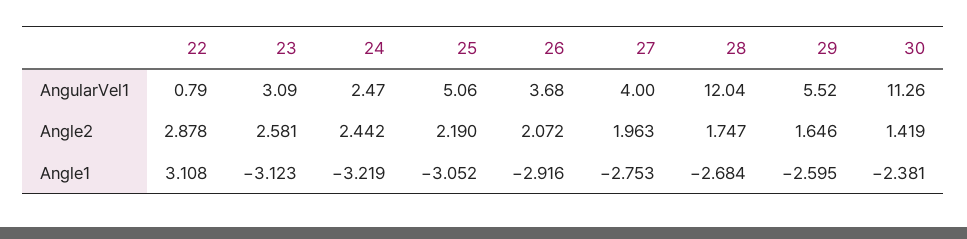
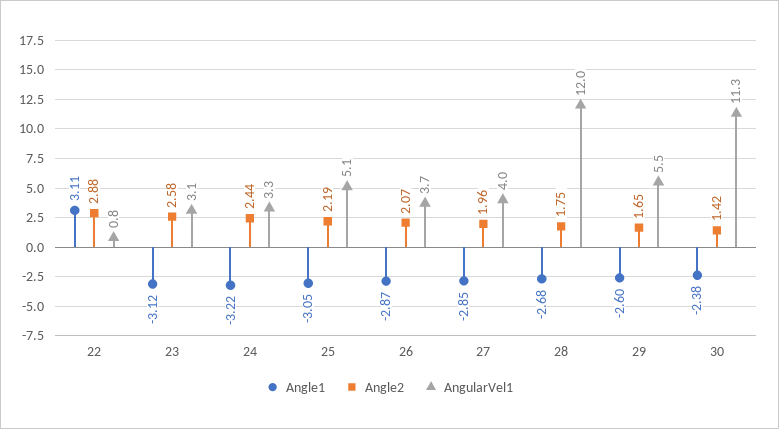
  {
    "AngularVel1": {
      "22": 0.79,
      "23": 3.09,
-     "24": 2.47,
+     "24": 3.3,
      "25": 5.06,
      "26": 3.68,
      "27": 4,
      "28": 12.04,
      "29": 5.52,
      "30": 11.26
    },
    "Angle2": {
      "22": 2.878,
      "23": 2.581,
      "24": 2.442,
      "25": 2.19,
      "26": 2.072,
      "27": 1.963,
      "28": 1.747,
      "29": 1.646,
      "30": 1.419
    },
    "Angle1": {
      "22": 3.108,
      "23": -3.123,
      "24": -3.219,
      "25": -3.052,
-     "26": -2.916,
+     "26": -2.87,
-     "27": -2.753,
+     "27": -2.85,
      "28": -2.684,
      "29": -2.595,
      "30": -2.381
    }
  }

